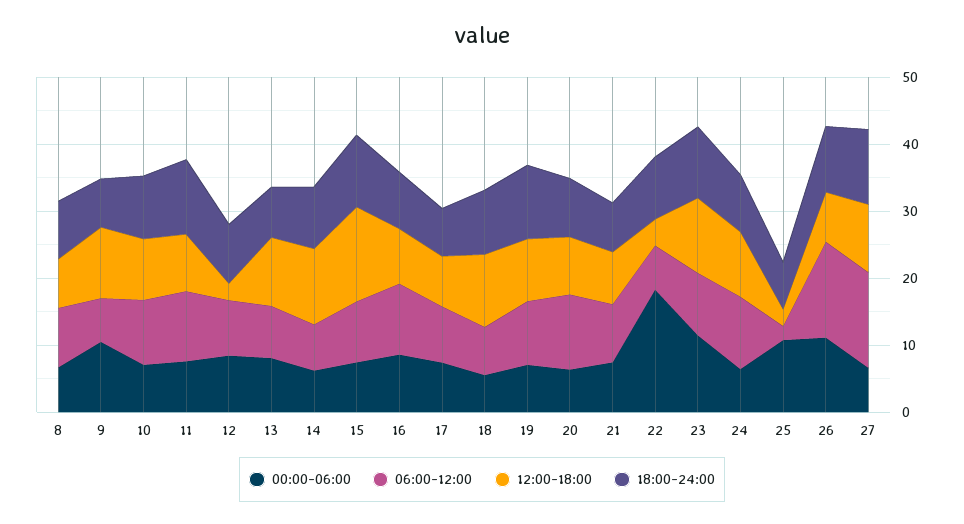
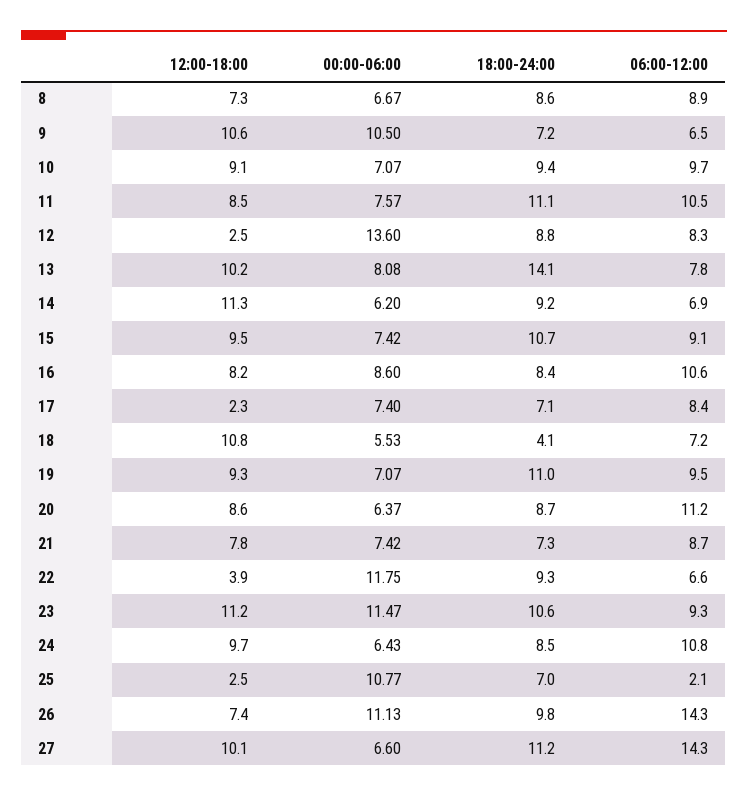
  {
    "00:00-06:00": {
      "8": 6.67,
      "9": 10.5,
      "10": 7.07,
      "11": 7.57,
-     "12": 8,
+     "12": 13.6,
      "13": 8.08,
      "14": 6.2,
      "15": 7.42,
      "16": 8.6,
      "17": 7.4,
      "18": 5.53,
      "19": 7.07,
      "20": 6.37,
      "21": 7.42,
-     "22": 18,
+     "22": 11.75,
      "23": 11.47,
      "24": 6.43,
      "25": 10.77,
      "26": 11.13,
      "27": 6.6
    },
    "06:00-12:00": {
      "8": 8.9,
      "9": 6.5,
      "10": 9.7,
      "11": 10.5,
      "12": 8.3,
      "13": 7.8,
      "14": 6.9,
      "15": 9.1,
      "16": 10.6,
      "17": 8.4,
      "18": 7.2,
      "19": 9.5,
      "20": 11.2,
      "21": 8.7,
      "22": 6.6,
      "23": 9.3,
      "24": 10.8,
      "25": 2.1,
      "26": 14.3,
      "27": 14.3
    },
    "12:00-18:00": {
      "8": 7.3,
      "9": 10.6,
      "10": 9.1,
      "11": 8.5,
      "12": 2.5,
      "13": 10.2,
      "14": 11.3,
-     "15": 14,
+     "15": 9.5,
      "16": 8.2,
-     "17": 8,
+     "17": 2.3,
      "18": 10.8,
      "19": 9.3,
      "20": 8.6,
      "21": 7.8,
      "22": 3.9,
      "23": 11.2,
      "24": 9.7,
      "25": 2.5,
      "26": 7.4,
      "27": 10.1
    },
    "18:00-24:00": {
      "8": 8.6,
      "9": 7.2,
      "10": 9.4,
      "11": 11.1,
      "12": 8.8,
-     "13": 8,
+     "13": 14.1,
      "14": 9.2,
      "15": 10.7,
      "16": 8.4,
      "17": 7.1,
-     "18": 10,
+     "18": 4.1,
      "19": 11,
      "20": 8.7,
      "21": 7.3,
      "22": 9.3,
      "23": 10.6,
      "24": 8.5,
      "25": 7,
      "26": 9.8,
      "27": 11.2
    }
  }

